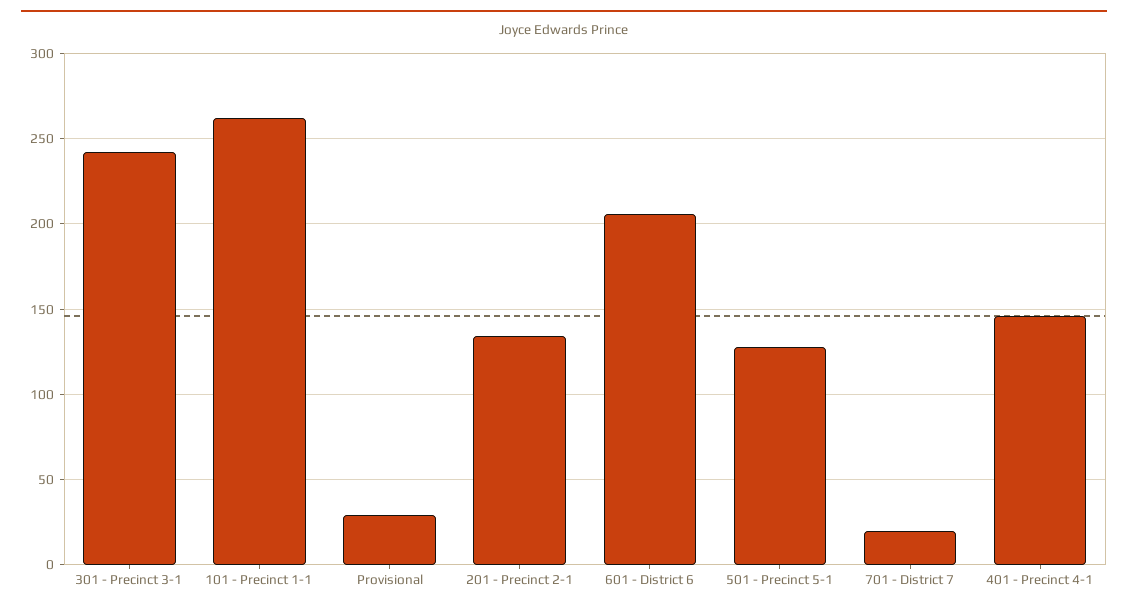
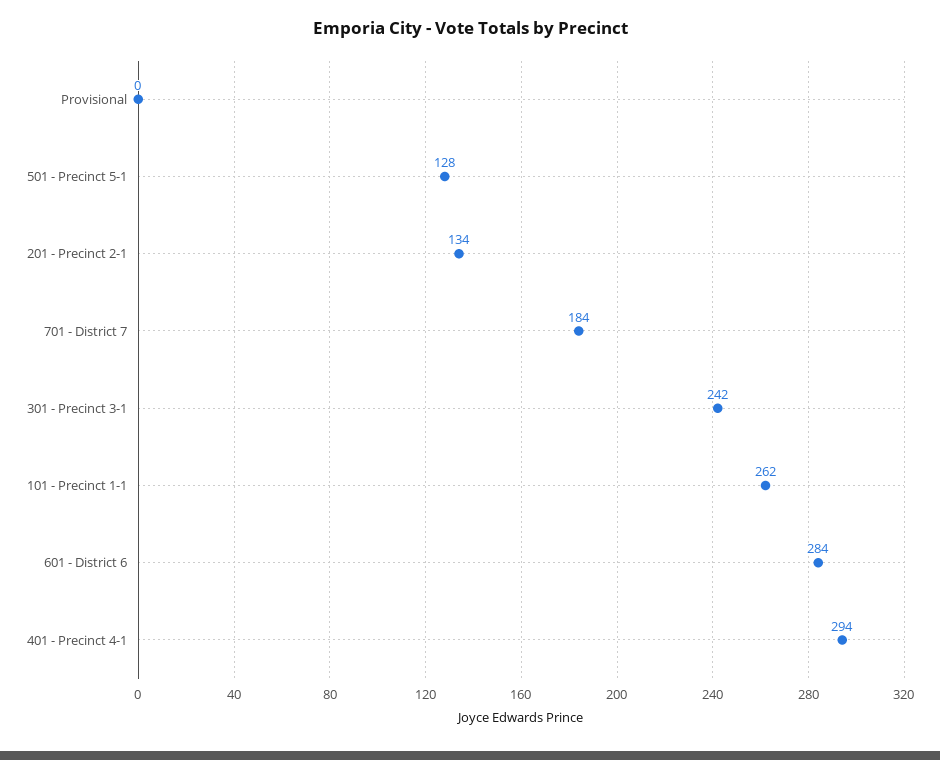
  {
    "301 - Precinct 3-1": 242,
    "101 - Precinct 1-1": 262,
-   "Provisional": 30,
+   "Provisional": 0,
    "201 - Precinct 2-1": 134,
-   "601 - District 6": 205,
+   "601 - District 6": 284,
    "501 - Precinct 5-1": 128,
-   "701 - District 7": 20,
+   "701 - District 7": 184,
-   "401 - Precinct 4-1": 145
+   "401 - Precinct 4-1": 294
  }

